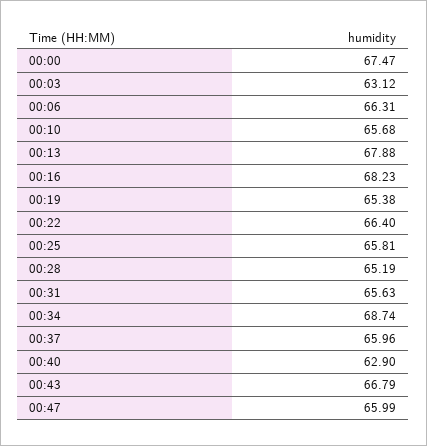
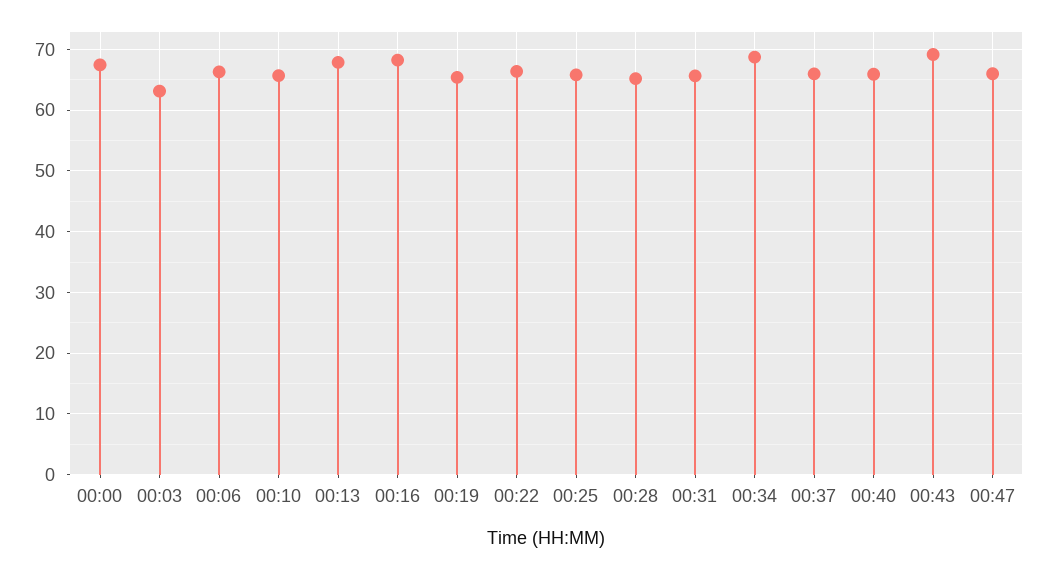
  {
    "00:00": 67.47,
    "00:03": 63.12,
    "00:06": 66.31,
    "00:10": 65.68,
    "00:13": 67.88,
    "00:16": 68.23,
    "00:19": 65.38,
    "00:22": 66.4,
    "00:25": 65.81,
    "00:28": 65.19,
    "00:31": 65.63,
    "00:34": 68.74,
    "00:37": 65.96,
-   "00:40": 62.9,
+   "00:40": 66,
-   "00:43": 66.79,
+   "00:43": 69,
    "00:47": 65.99
  }

